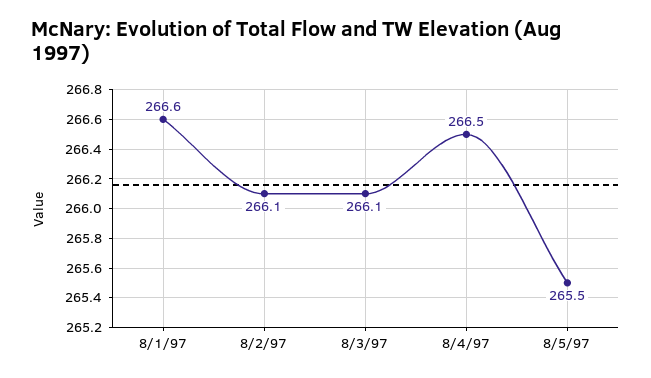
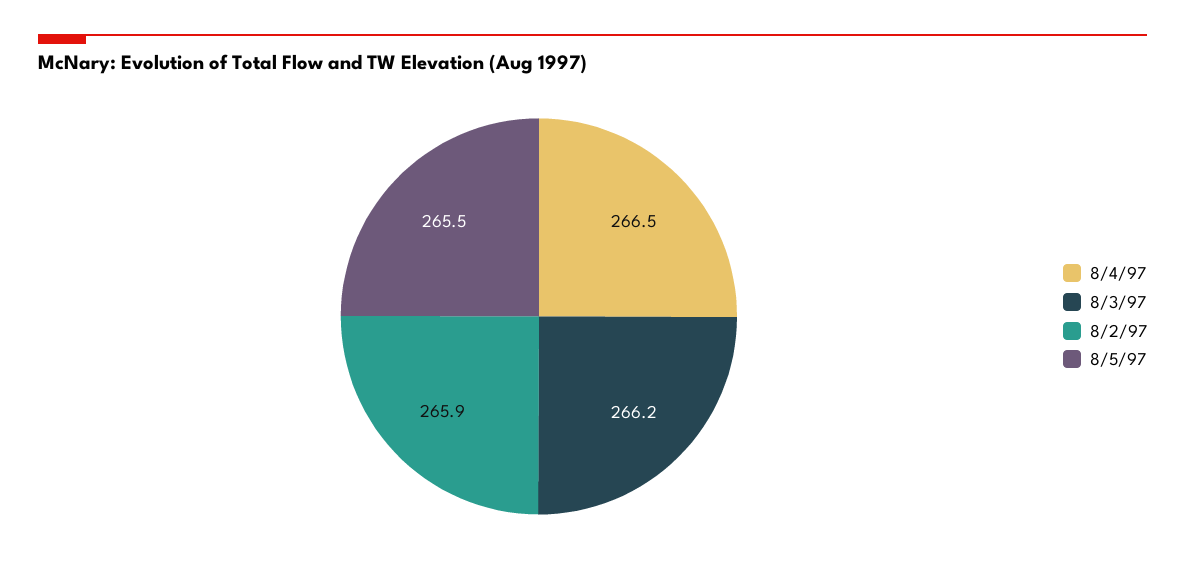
  {
-   "8/1/97": 266.6,
-   "8/2/97": 266.1,
+   "8/2/97": 265.9,
-   "8/3/97": 266.1,
+   "8/3/97": 266.2,
    "8/4/97": 266.5,
    "8/5/97": 265.5
  }

